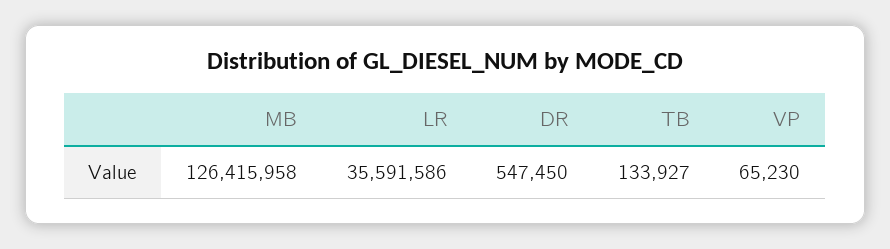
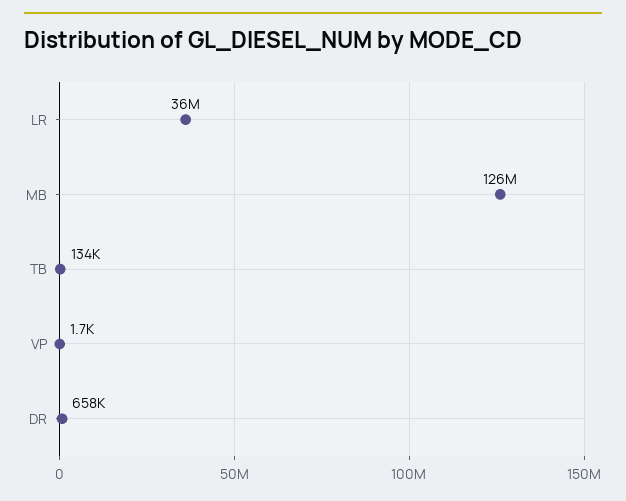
  {
    "MB": 126415958,
    "LR": 35591586,
-   "DR": 547450,
+   "DR": 658000,
    "TB": 133927,
-   "VP": 65230
+   "VP": 1700
  }

